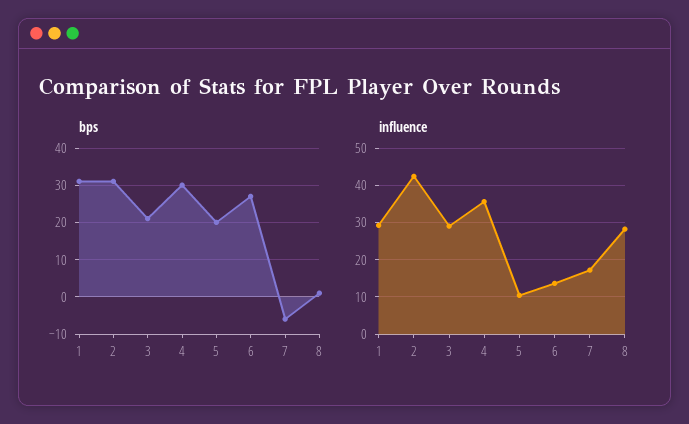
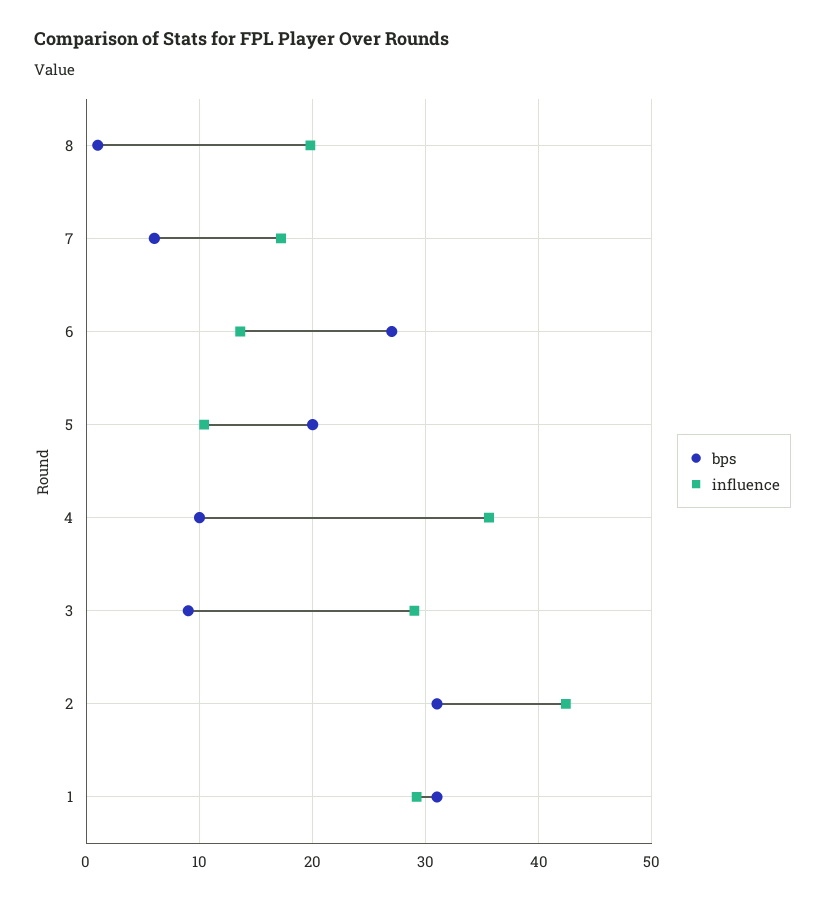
  {
    "bps": {
      "1": 31,
      "2": 31,
-     "3": 20,
+     "3": 9,
-     "4": 30,
+     "4": 10,
      "5": 20,
      "6": 27,
-     "7": -5,
+     "7": 6,
      "8": 1
    },
    "influence": {
      "1": 29,
      "2": 42,
      "3": 29,
      "4": 36,
      "5": 10,
      "6": 14,
      "7": 17,
-     "8": 28
+     "8": 20
    }
  }

